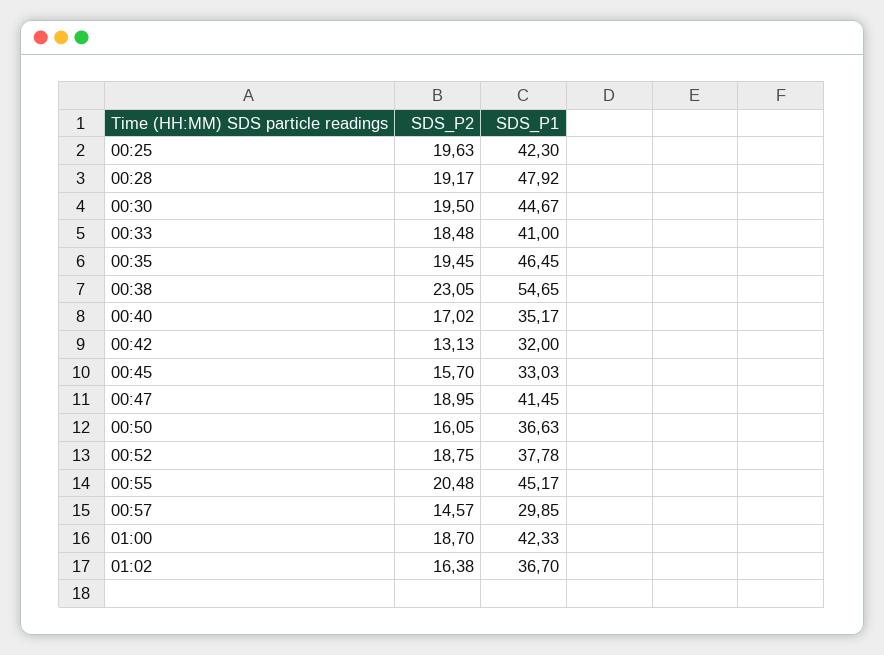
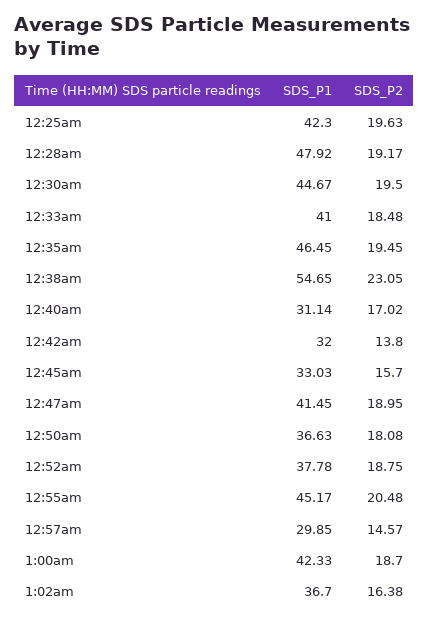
  {
    "SDS_P2": {
      "00:25": 19.63,
      "00:28": 19.17,
      "00:30": 19.5,
      "00:33": 18.48,
      "00:35": 19.45,
      "00:38": 23.05,
      "00:40": 17.02,
-     "00:42": 13.13,
+     "00:42": 13.8,
      "00:45": 15.7,
      "00:47": 18.95,
-     "00:50": 16.05,
+     "00:50": 18.08,
      "00:52": 18.75,
      "00:55": 20.48,
      "00:57": 14.57,
      "01:00": 18.7,
      "01:02": 16.38
    },
    "SDS_P1": {
      "00:25": 42.3,
      "00:28": 47.92,
      "00:30": 44.67,
      "00:33": 41,
      "00:35": 46.45,
      "00:38": 54.65,
-     "00:40": 35.17,
+     "00:40": 31.14,
      "00:42": 32,
      "00:45": 33.03,
      "00:47": 41.45,
      "00:50": 36.63,
      "00:52": 37.78,
      "00:55": 45.17,
      "00:57": 29.85,
      "01:00": 42.33,
      "01:02": 36.7
    }
  }

